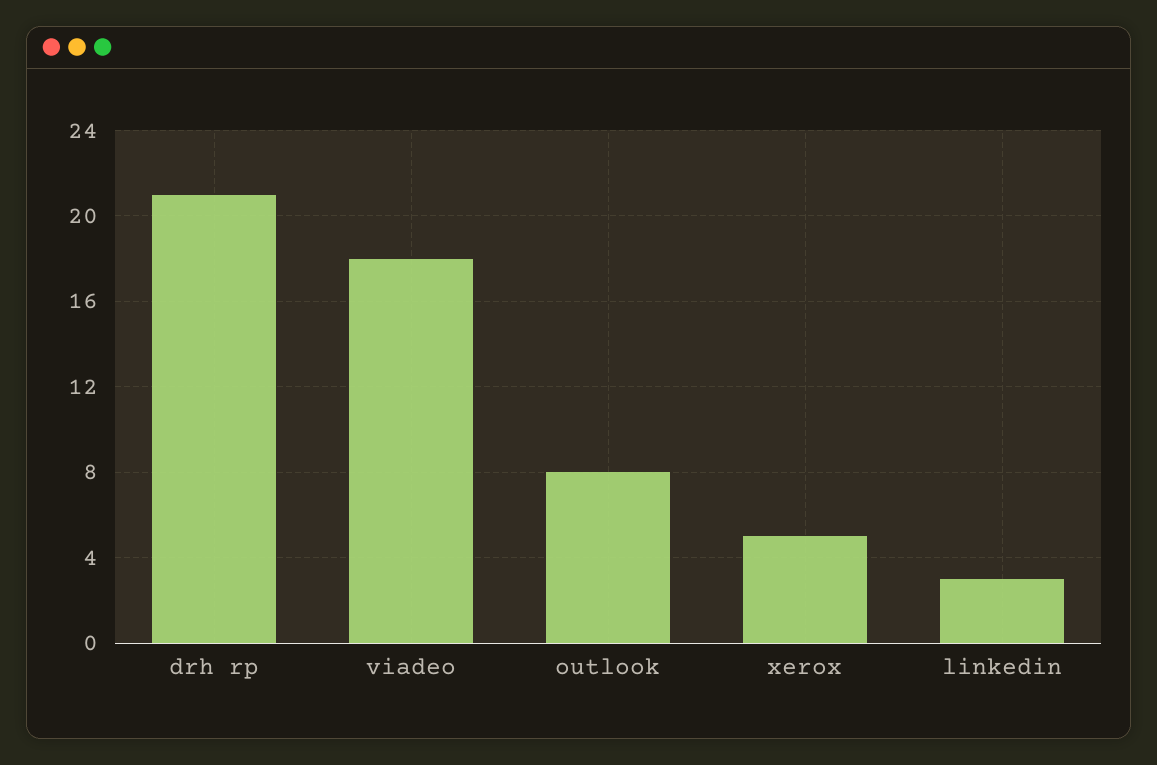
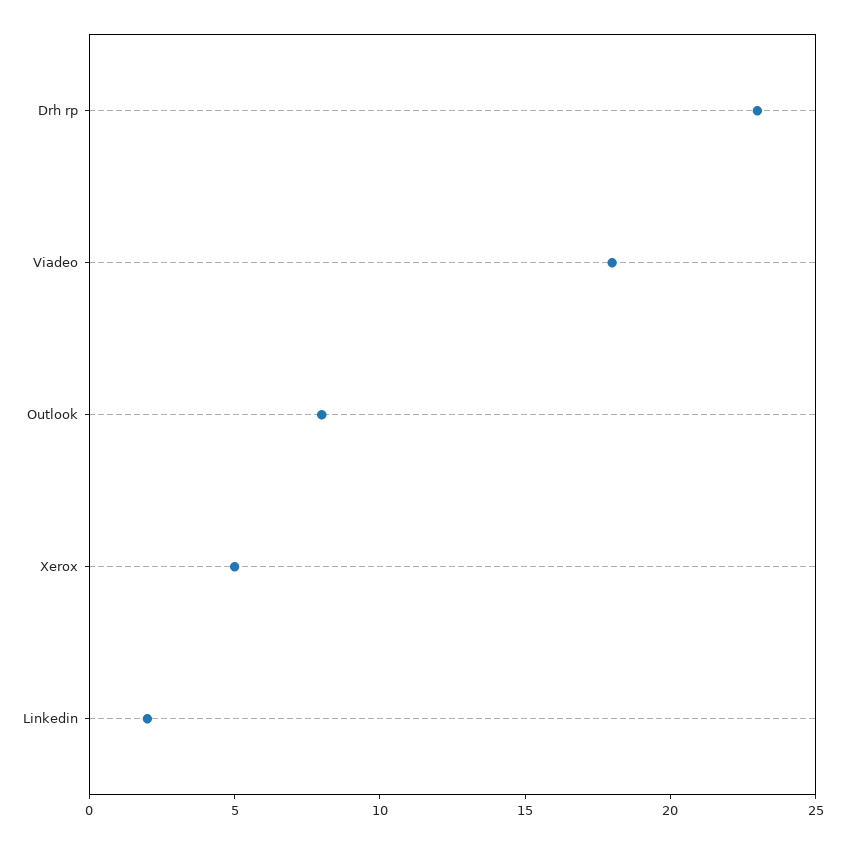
  {
-   "drh rp": 21,
+   "drh rp": 23,
    "viadeo": 18,
    "outlook": 8,
    "xerox": 5,
-   "linkedin": 3
+   "linkedin": 2
  }

